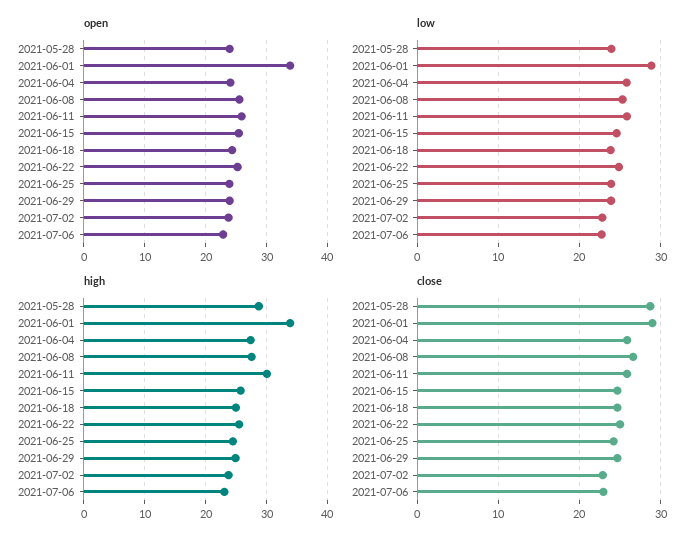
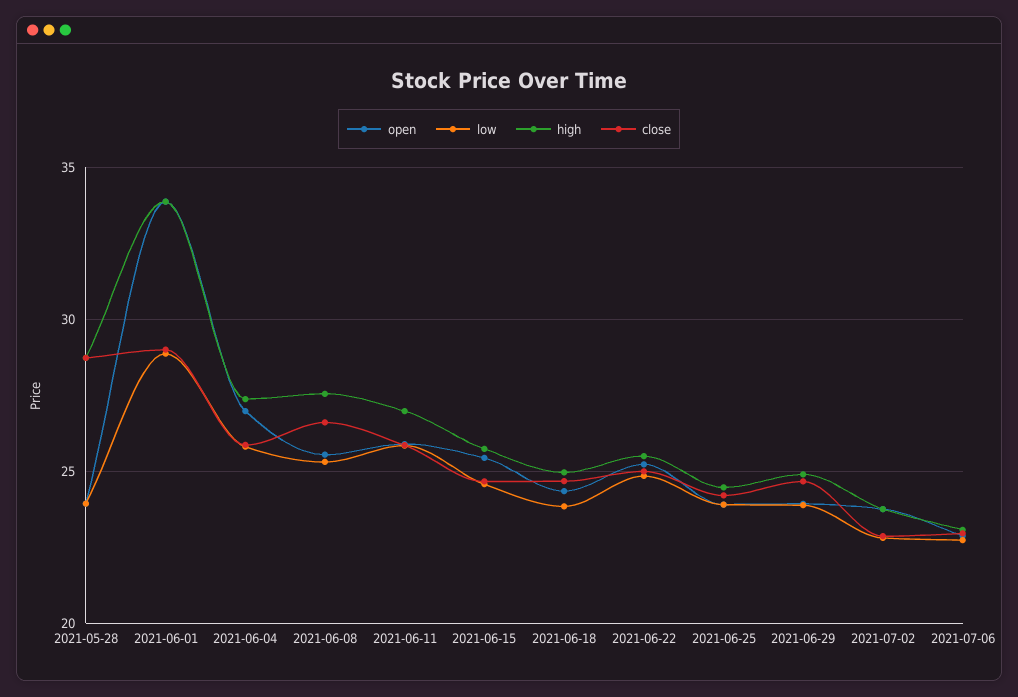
  {
    "open": {
      "2021-05-28": 24,
      "2021-06-01": 34,
-     "2021-06-04": 24,
+     "2021-06-04": 27,
      "2021-06-08": 25.5,
      "2021-06-11": 26,
      "2021-06-15": 25.5,
      "2021-06-18": 24.5,
      "2021-06-22": 25,
      "2021-06-25": 24,
      "2021-06-29": 24,
      "2021-07-02": 24,
      "2021-07-06": 23
    },
    "low": {
      "2021-05-28": 24,
      "2021-06-01": 29,
      "2021-06-04": 26,
      "2021-06-08": 25.5,
      "2021-06-11": 26,
      "2021-06-15": 24.5,
      "2021-06-18": 24,
      "2021-06-22": 25,
      "2021-06-25": 24,
      "2021-06-29": 24,
      "2021-07-02": 23,
      "2021-07-06": 22.5
    },
    "high": {
      "2021-05-28": 28.5,
      "2021-06-01": 34,
      "2021-06-04": 27.5,
      "2021-06-08": 27.5,
-     "2021-06-11": 30,
+     "2021-06-11": 27,
      "2021-06-15": 25.5,
      "2021-06-18": 25,
      "2021-06-22": 25.5,
      "2021-06-25": 24.5,
      "2021-06-29": 25,
      "2021-07-02": 24,
      "2021-07-06": 23
    },
    "close": {
      "2021-05-28": 28.5,
      "2021-06-01": 29,
      "2021-06-04": 26,
      "2021-06-08": 26.5,
      "2021-06-11": 26,
      "2021-06-15": 24.5,
      "2021-06-18": 24.5,
      "2021-06-22": 25,
      "2021-06-25": 24,
      "2021-06-29": 24.5,
      "2021-07-02": 23,
      "2021-07-06": 23
    }
  }

